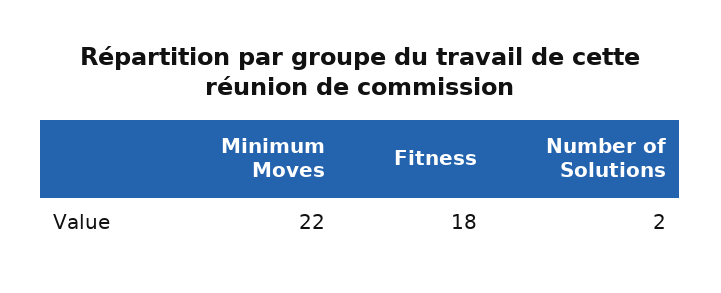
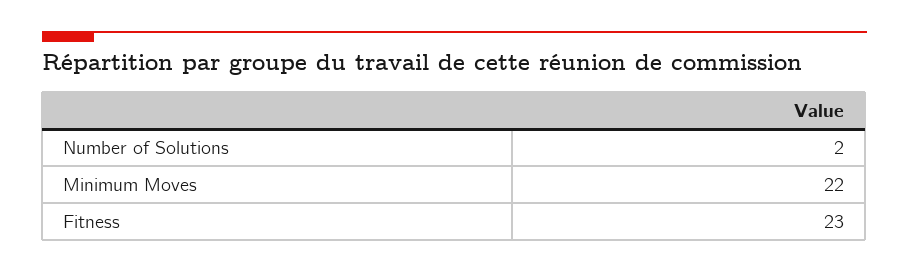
  {
    "Minimum Moves": 22,
-   "Fitness": 18,
+   "Fitness": 23,
    "Number of Solutions": 2
  }

